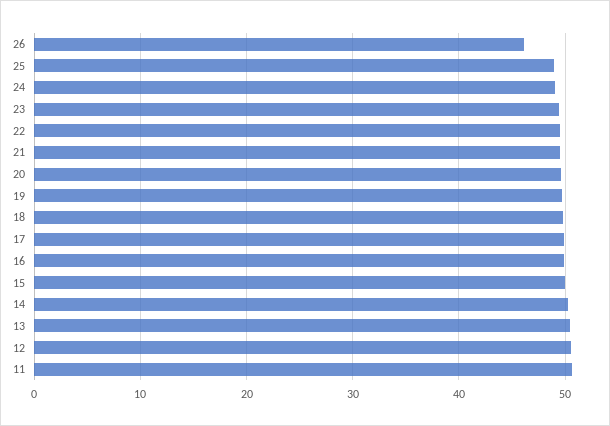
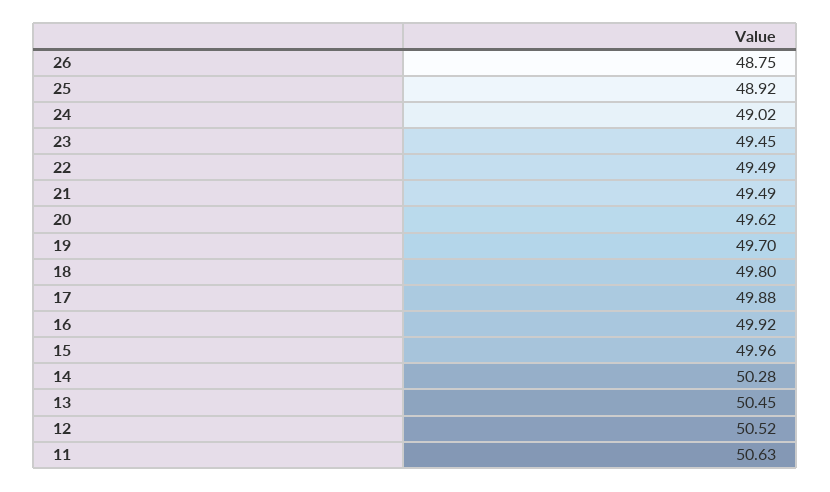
  {
-   "26": 46,
+   "26": 48.75,
    "25": 48.92,
    "24": 49.02,
    "23": 49.45,
    "22": 49.49,
    "21": 49.49,
    "20": 49.62,
    "19": 49.7,
    "18": 49.8,
    "17": 49.88,
    "16": 49.92,
    "15": 49.96,
    "14": 50.28,
    "13": 50.45,
    "12": 50.52,
    "11": 50.63
  }

